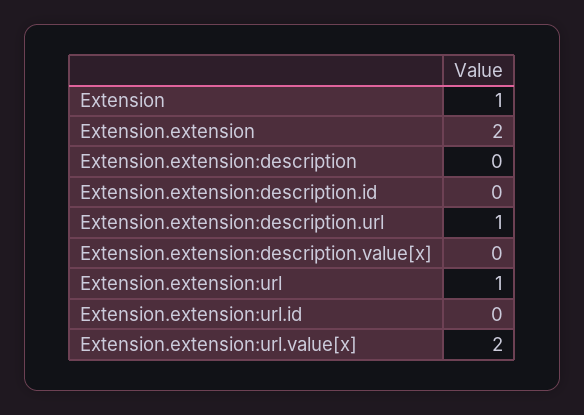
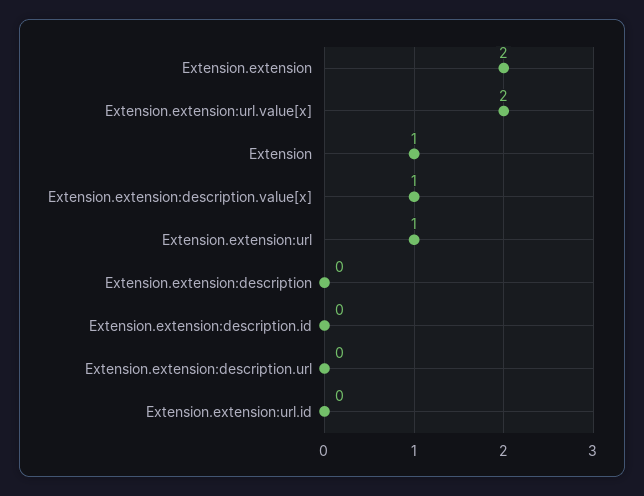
  {
    "Extension": 1,
    "Extension.extension": 2,
    "Extension.extension:description": 0,
    "Extension.extension:description.id": 0,
-   "Extension.extension:description.url": 1,
+   "Extension.extension:description.url": 0,
-   "Extension.extension:description.value[x]": 0,
+   "Extension.extension:description.value[x]": 1,
    "Extension.extension:url": 1,
    "Extension.extension:url.id": 0,
    "Extension.extension:url.value[x]": 2
  }

